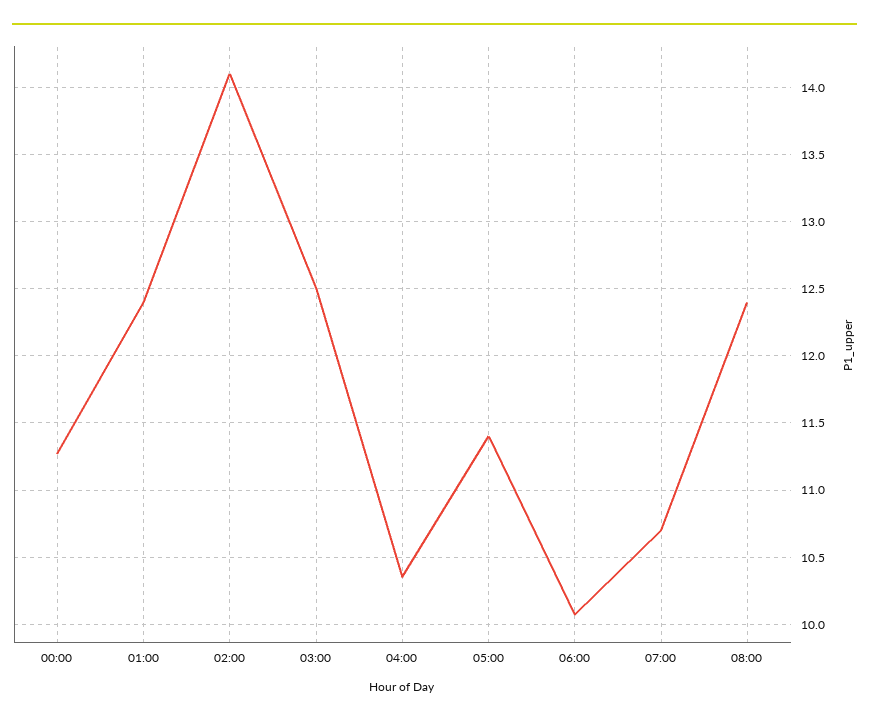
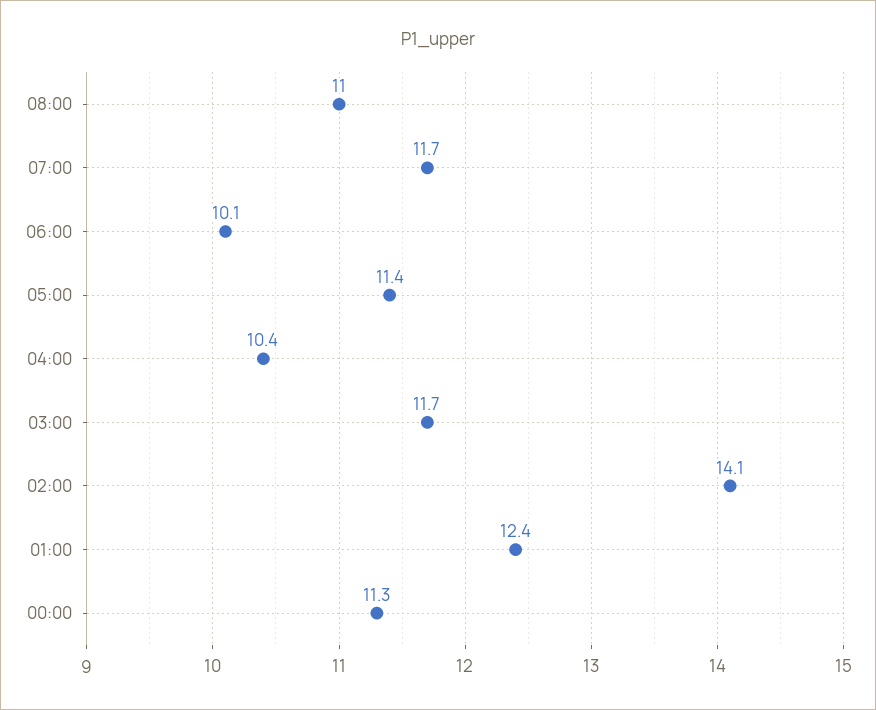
  {
    "00:00": 11.3,
    "01:00": 12.4,
    "02:00": 14.1,
-   "03:00": 12.5,
+   "03:00": 11.7,
    "04:00": 10.4,
    "05:00": 11.4,
    "06:00": 10.1,
-   "07:00": 10.7,
+   "07:00": 11.7,
-   "08:00": 12.4
+   "08:00": 11
  }

